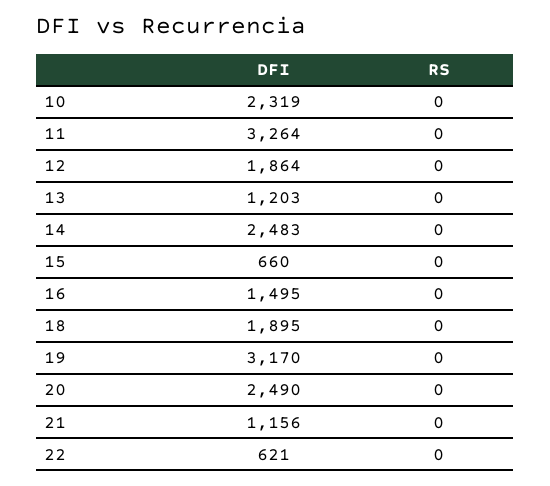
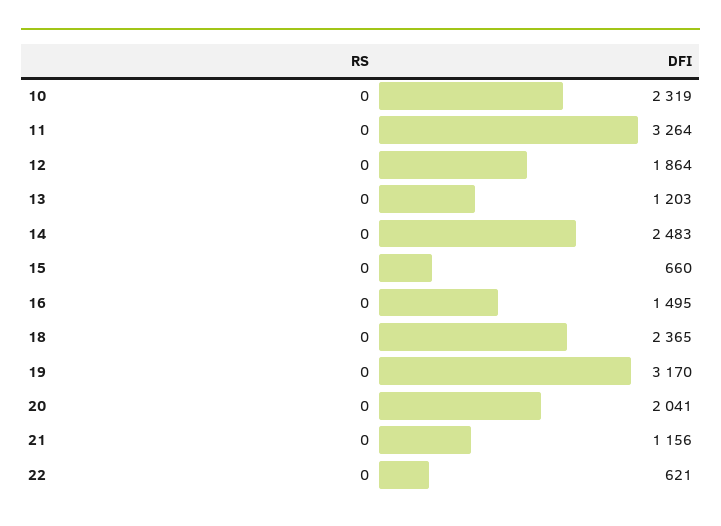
  {
    "DFI": {
      "10": 2319,
      "11": 3264,
      "12": 1864,
      "13": 1203,
      "14": 2483,
      "15": 660,
      "16": 1495,
-     "18": 1895,
+     "18": 2365,
      "19": 3170,
-     "20": 2490,
+     "20": 2041,
      "21": 1156,
      "22": 621
    },
    "RS": {
      "10": 0,
      "11": 0,
      "12": 0,
      "13": 0,
      "14": 0,
      "15": 0,
      "16": 0,
      "18": 0,
      "19": 0,
      "20": 0,
      "21": 0,
      "22": 0
    }
  }

